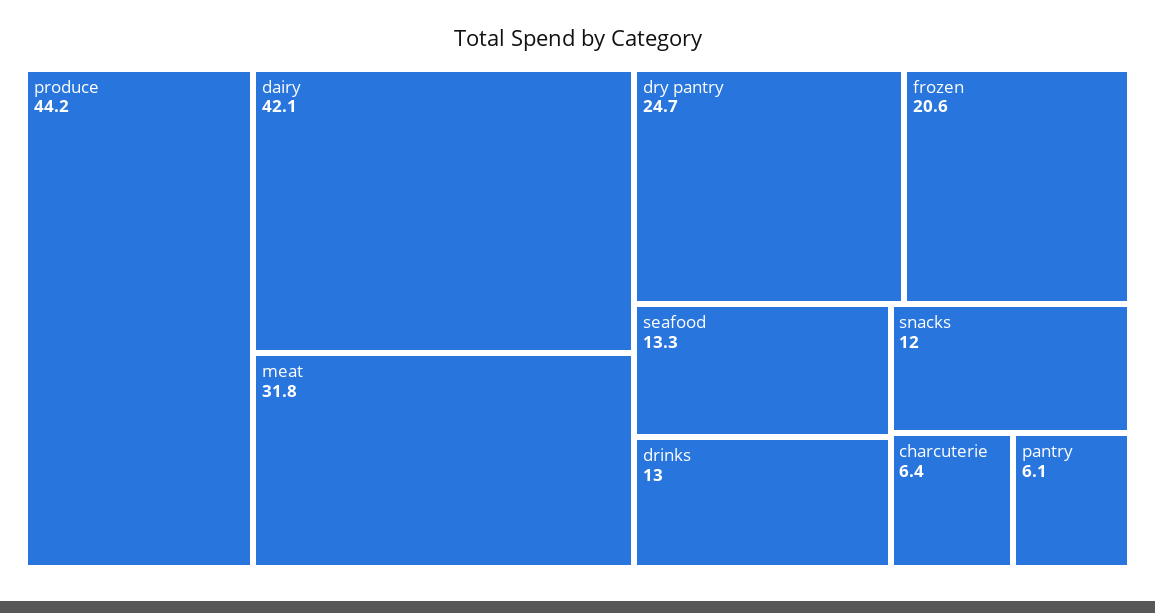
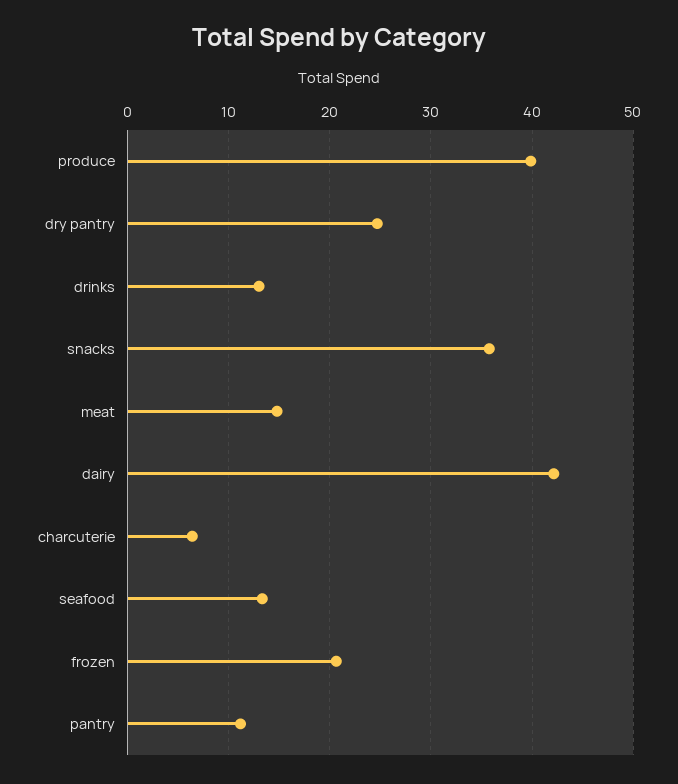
  {
-   "produce": 44.2,
+   "produce": 40,
    "dairy": 42.1,
-   "meat": 31.8,
+   "meat": 15,
    "dry pantry": 24.7,
    "frozen": 20.6,
    "seafood": 13.3,
    "drinks": 13,
-   "snacks": 12,
+   "snacks": 36,
    "charcuterie": 6.4,
-   "pantry": 6.1
+   "pantry": 11
  }

